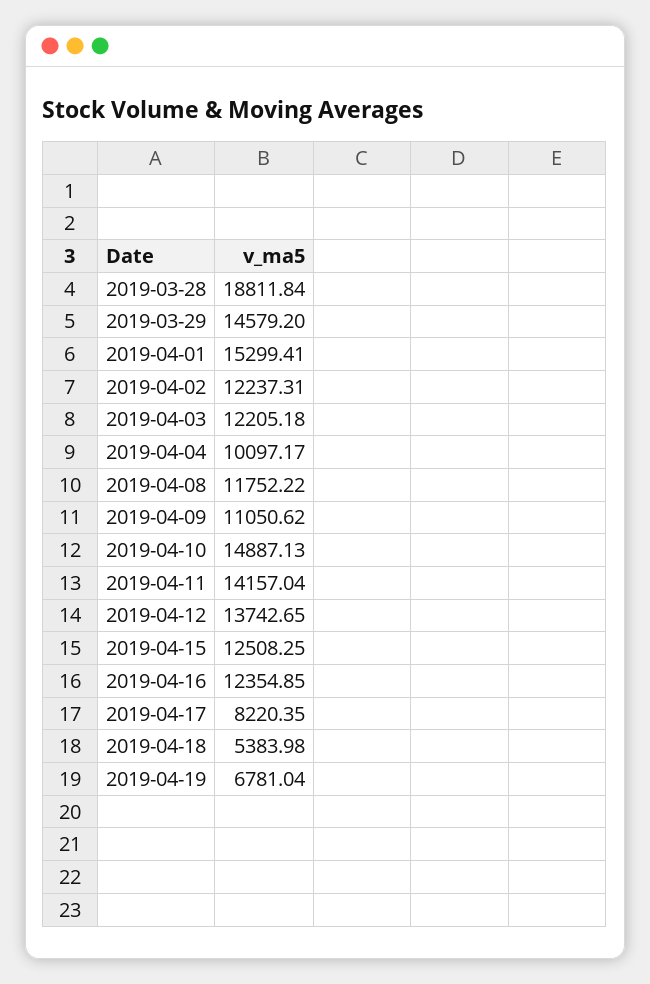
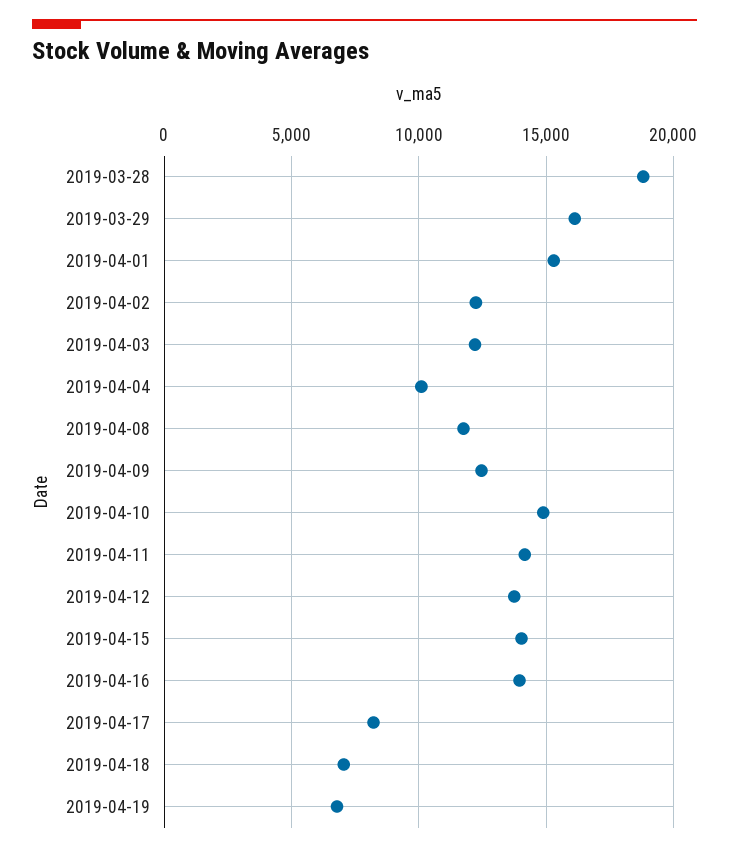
  {
    "2019-03-28": 18811.84,
-   "2019-03-29": 14579.2,
+   "2019-03-29": 16000,
    "2019-04-01": 15299.41,
    "2019-04-02": 12237.31,
    "2019-04-03": 12205.18,
    "2019-04-04": 10097.17,
    "2019-04-08": 11752.22,
-   "2019-04-09": 11050.62,
+   "2019-04-09": 12500,
    "2019-04-10": 14887.13,
    "2019-04-11": 14157.04,
    "2019-04-12": 13742.65,
-   "2019-04-15": 12508.25,
+   "2019-04-15": 14000,
-   "2019-04-16": 12354.85,
+   "2019-04-16": 14000,
    "2019-04-17": 8220.35,
-   "2019-04-18": 5383.98,
+   "2019-04-18": 7000,
    "2019-04-19": 6781.04
  }

